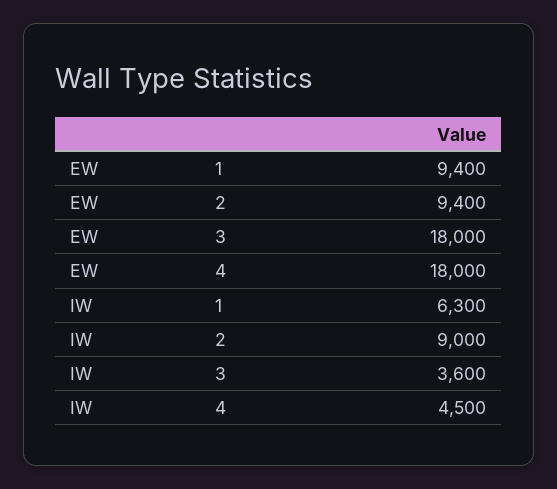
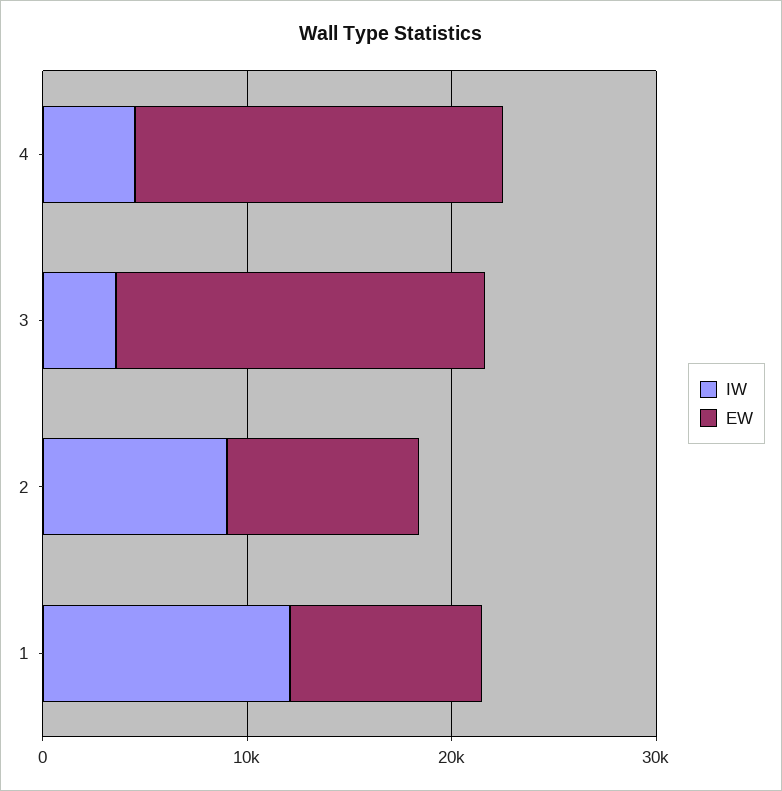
  {
    "EW": {
      "1": 9400,
      "2": 9400,
      "3": 18000,
      "4": 18000
    },
    "IW": {
-     "1": 6300,
+     "1": 12000,
      "2": 9000,
      "3": 3600,
      "4": 4500
    }
  }

